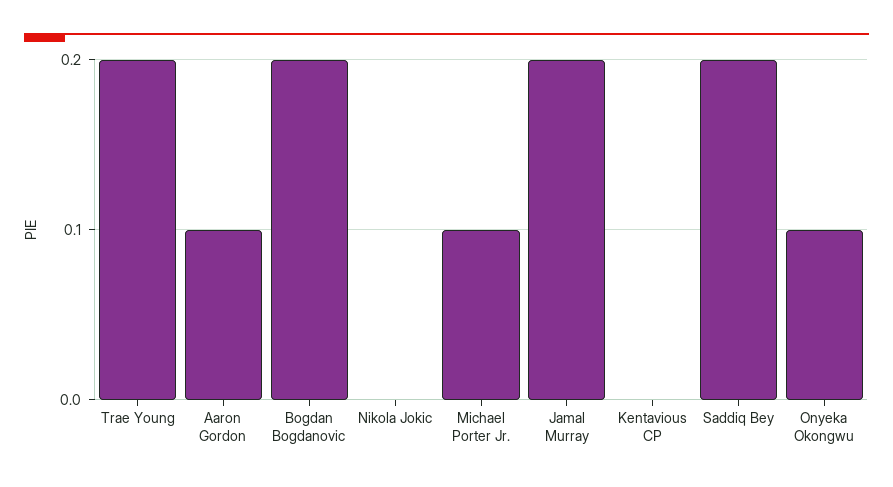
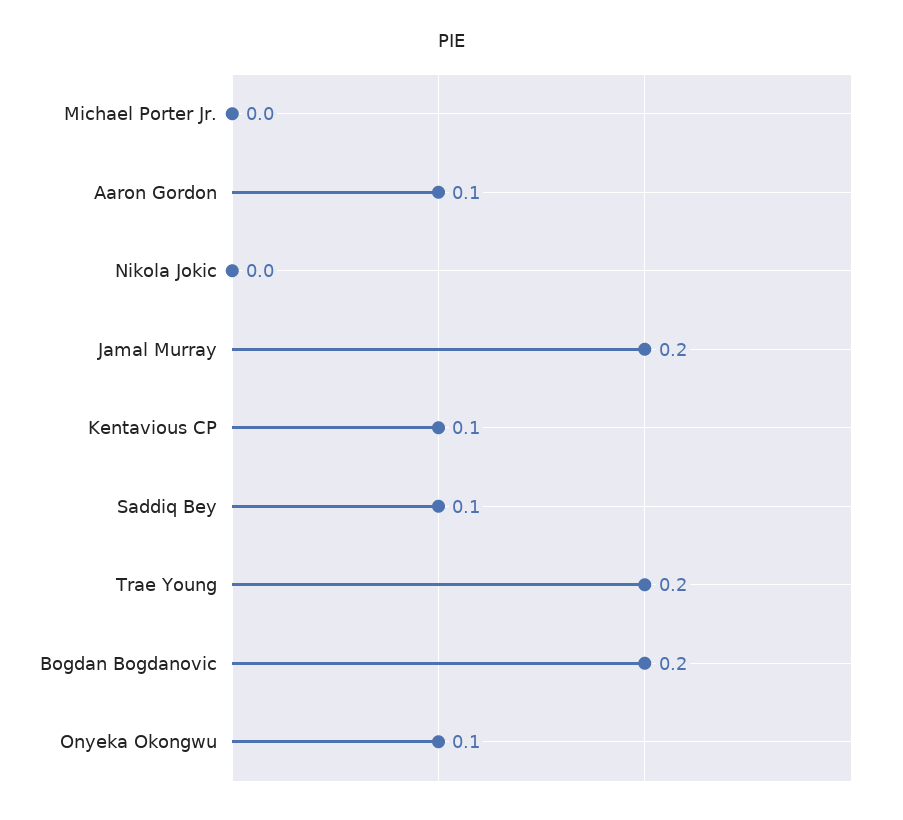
  {
    "Trae Young": 0.2,
    "Aaron Gordon": 0.1,
    "Bogdan Bogdanovic": 0.2,
    "Nikola Jokic": 0,
-   "Michael Porter Jr.": 0.1,
+   "Michael Porter Jr.": 0,
    "Jamal Murray": 0.2,
-   "Kentavious CP": 0,
+   "Kentavious CP": 0.1,
-   "Saddiq Bey": 0.2,
+   "Saddiq Bey": 0.1,
    "Onyeka Okongwu": 0.1
  }

